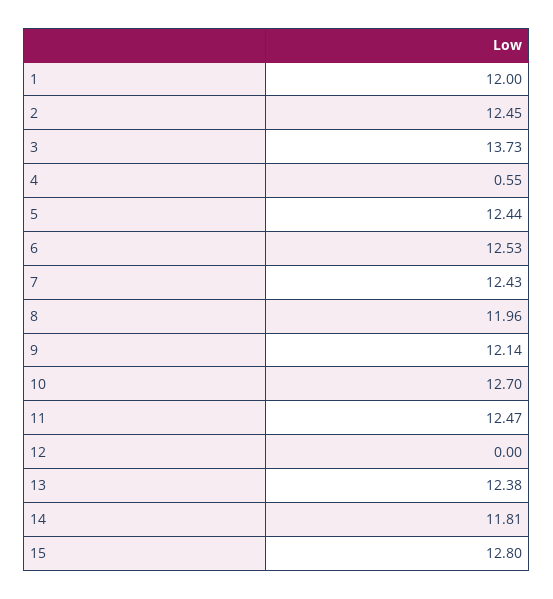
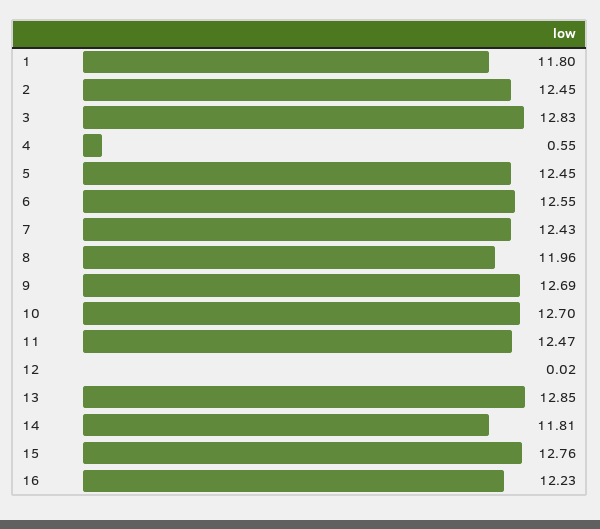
  {
-   "1": 12,
+   "1": 11.8,
    "2": 12.45,
-   "3": 13.73,
+   "3": 12.83,
    "4": 0.55,
-   "5": 12.44,
+   "5": 12.45,
-   "6": 12.53,
+   "6": 12.55,
    "7": 12.43,
    "8": 11.96,
-   "9": 12.14,
+   "9": 12.69,
    "10": 12.7,
    "11": 12.47,
-   "12": 0,
+   "12": 0.02,
-   "13": 12.38,
+   "13": 12.85,
    "14": 11.81,
-   "15": 12.8
+   "15": 12.76,
+   "16": 12.23
  }

